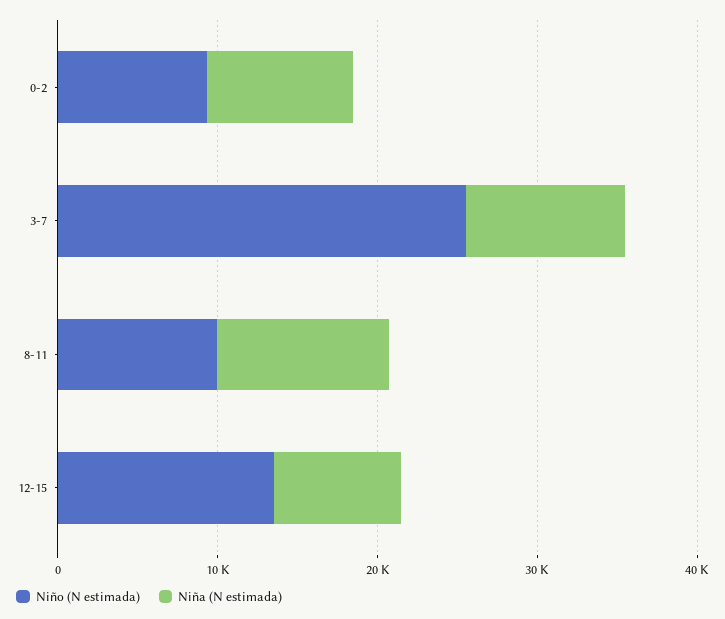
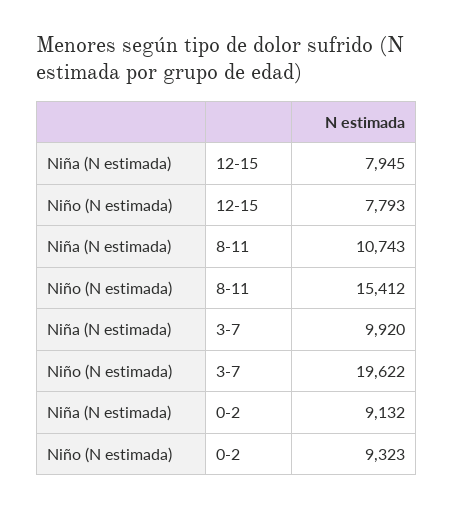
  {
    "Niño (N estimada)": {
      "0-2": 9323,
-     "3-7": 26000,
+     "3-7": 19622,
-     "8-11": 10000,
+     "8-11": 15412,
-     "12-15": 14000
+     "12-15": 7793
    },
    "Niña (N estimada)": {
      "0-2": 9132,
      "3-7": 9920,
      "8-11": 10743,
      "12-15": 7945
    }
  }

